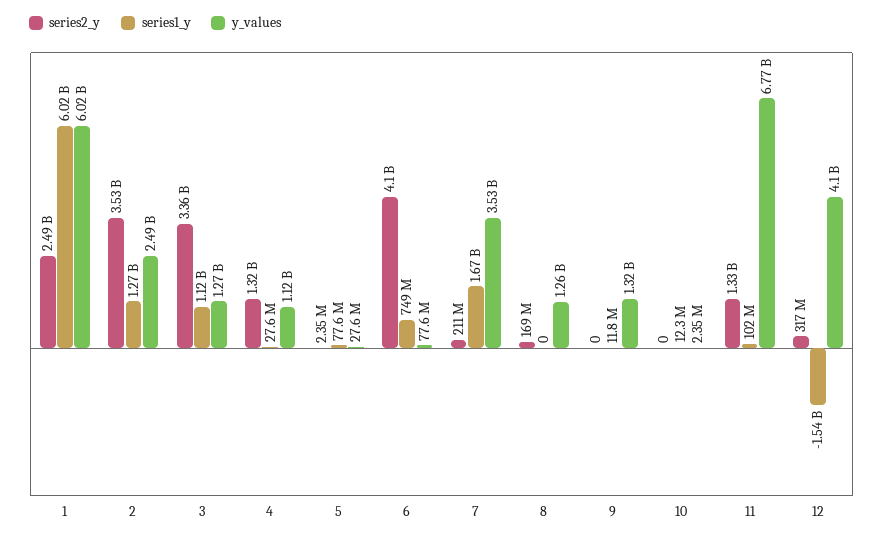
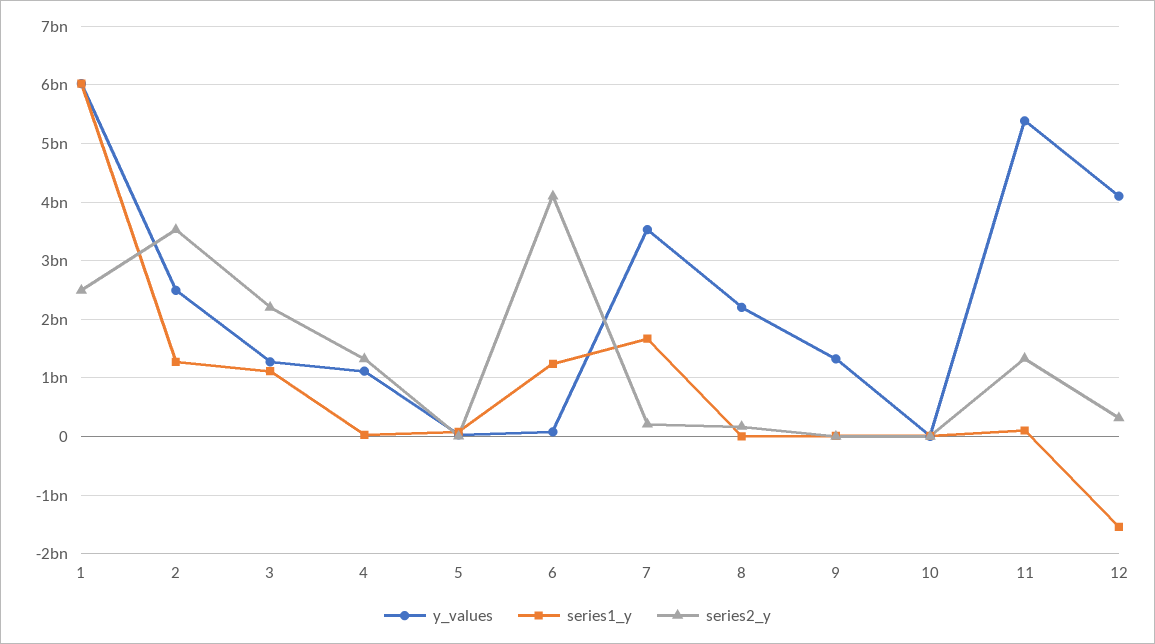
  {
    "series2_y": {
      "1": 2490000000,
      "2": 3530000000,
-     "3": 3360000000,
+     "3": 2200000000,
      "4": 1320000000,
      "5": 2350000,
      "6": 4100000000,
      "7": 211000000,
      "8": 169000000,
      "9": 0,
      "10": 0,
      "11": 1330000000,
      "12": 317000000
    },
    "series1_y": {
      "1": 6020000000,
      "2": 1270000000,
      "3": 1120000000,
      "4": 27600000,
      "5": 77600000,
-     "6": 749000000,
+     "6": 1200000000,
      "7": 1670000000,
      "8": 0,
      "9": 11800000,
      "10": 12300000,
      "11": 102000000,
      "12": -1540000000
    },
    "y_values": {
      "1": 6020000000,
      "2": 2490000000,
      "3": 1270000000,
      "4": 1120000000,
      "5": 27600000,
      "6": 77600000,
      "7": 3530000000,
-     "8": 1260000000,
+     "8": 2200000000,
      "9": 1320000000,
      "10": 2350000,
-     "11": 6770000000,
+     "11": 5400000000,
      "12": 4100000000
    }
  }

